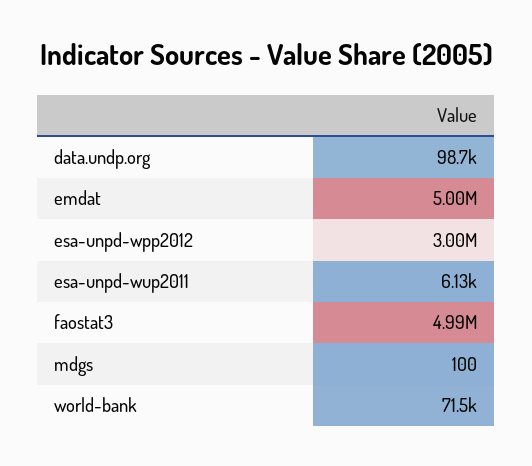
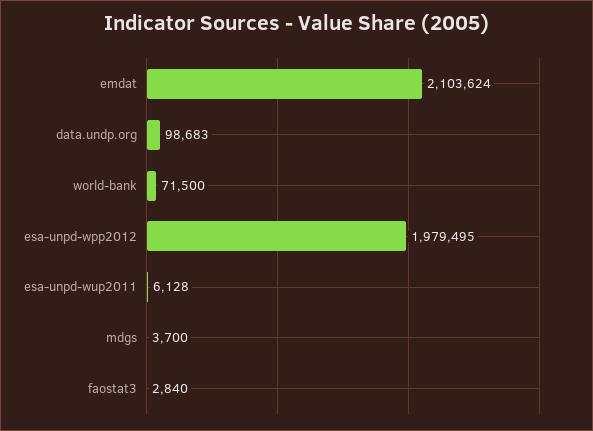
  {
    "data.undp.org": 98683,
-   "emdat": 5000000,
+   "emdat": 2103624,
-   "esa-unpd-wpp2012": 3000000,
+   "esa-unpd-wpp2012": 1979495,
    "esa-unpd-wup2011": 6128,
-   "faostat3": 4990000,
+   "faostat3": 2840,
-   "mdgs": 100,
+   "mdgs": 3700,
    "world-bank": 71500
  }

